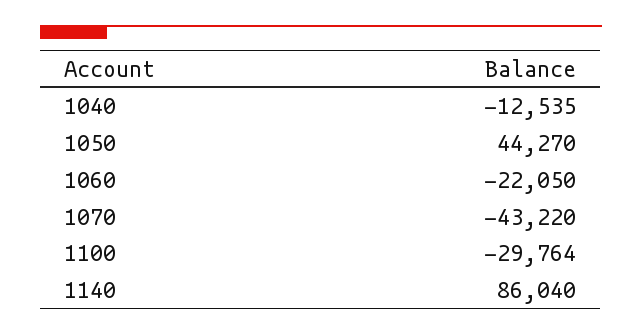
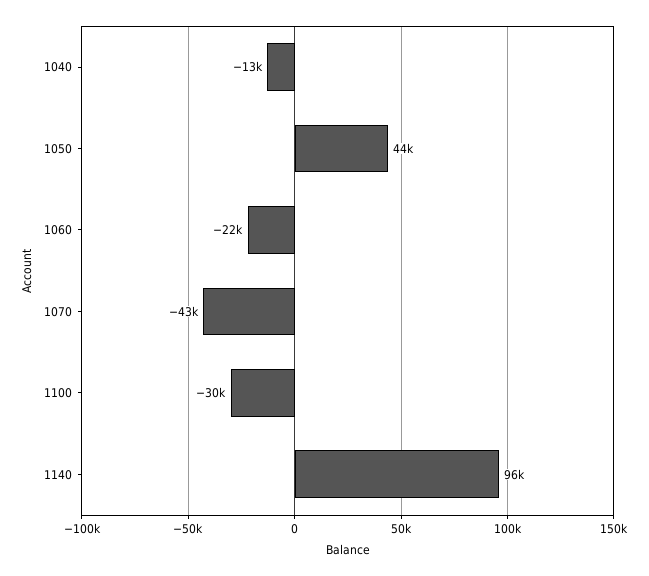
  {
    "1040": -12535,
    "1050": 44270,
    "1060": -22050,
    "1070": -43220,
    "1100": -29764,
-   "1140": 86040
+   "1140": 96000
  }

